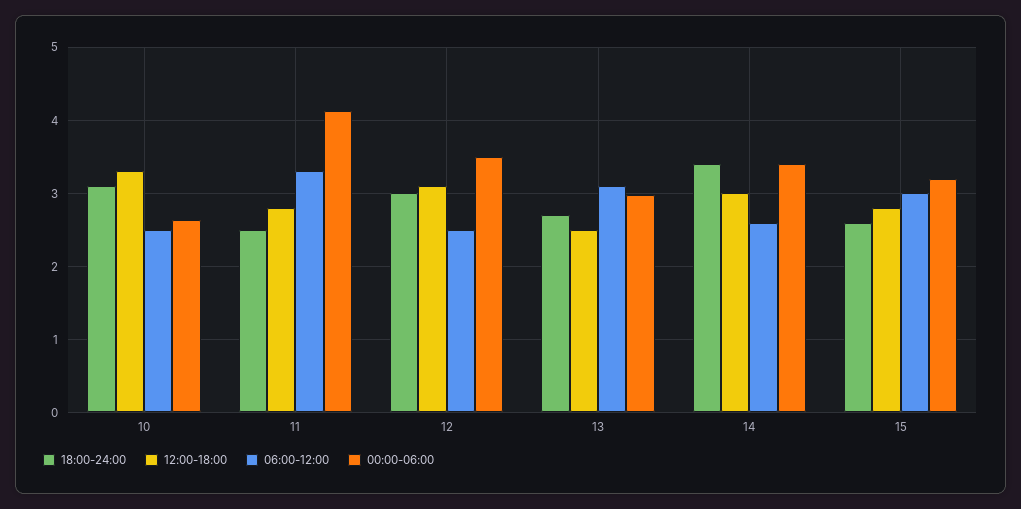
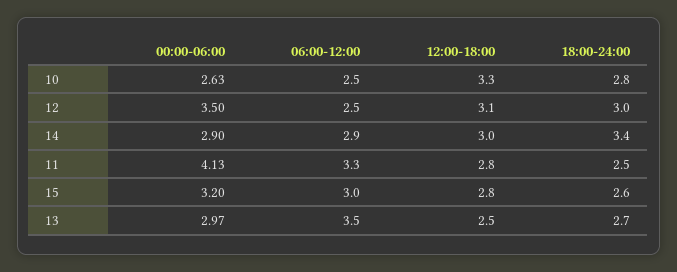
  {
    "18:00-24:00": {
-     "10": 3.1,
+     "10": 2.8,
      "11": 2.5,
      "12": 3,
      "13": 2.7,
      "14": 3.4,
      "15": 2.6
    },
    "12:00-18:00": {
      "10": 3.3,
      "11": 2.8,
      "12": 3.1,
      "13": 2.5,
      "14": 3,
      "15": 2.8
    },
    "06:00-12:00": {
      "10": 2.5,
      "11": 3.3,
      "12": 2.5,
-     "13": 3.1,
+     "13": 3.5,
-     "14": 2.6,
+     "14": 2.9,
      "15": 3
    },
    "00:00-06:00": {
      "10": 2.63,
      "11": 4.13,
      "12": 3.5,
      "13": 2.97,
-     "14": 3.4,
+     "14": 2.9,
      "15": 3.2
    }
  }

